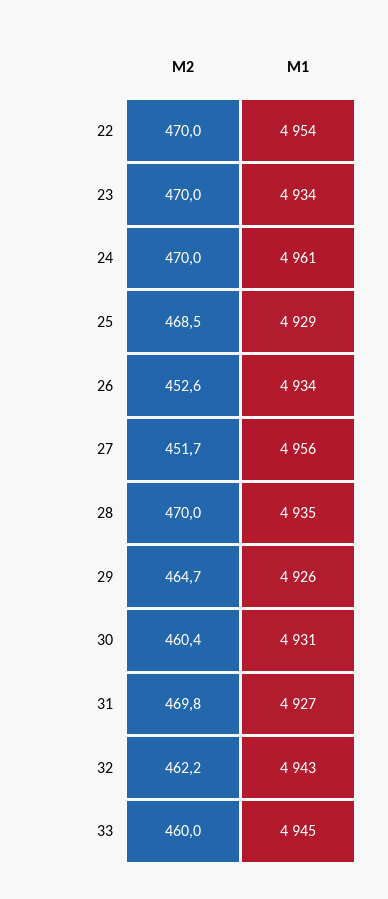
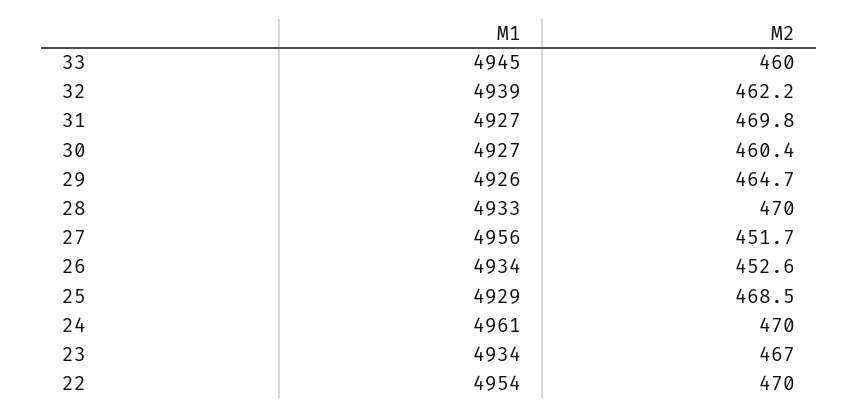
  {
    "M2": {
      "22": 470,
-     "23": 470,
+     "23": 467,
      "24": 470,
      "25": 468.5,
      "26": 452.6,
      "27": 451.7,
      "28": 470,
      "29": 464.7,
      "30": 460.4,
      "31": 469.8,
      "32": 462.2,
      "33": 460
    },
    "M1": {
      "22": 4954,
      "23": 4934,
      "24": 4961,
      "25": 4929,
      "26": 4934,
      "27": 4956,
-     "28": 4935,
+     "28": 4933,
      "29": 4926,
-     "30": 4931,
+     "30": 4927,
      "31": 4927,
-     "32": 4943,
+     "32": 4939,
      "33": 4945
    }
  }

